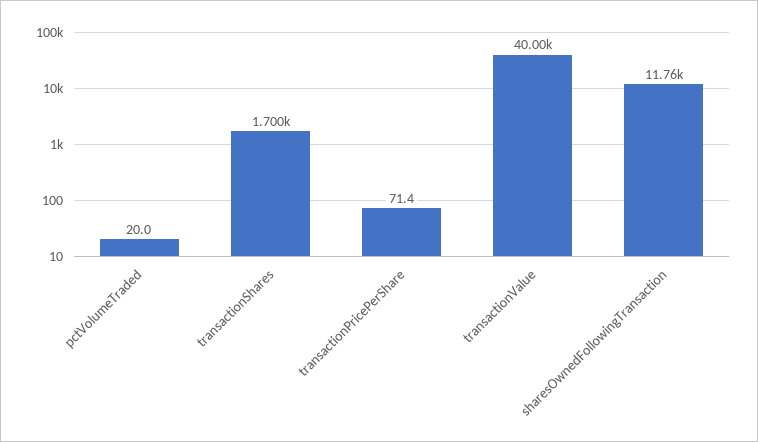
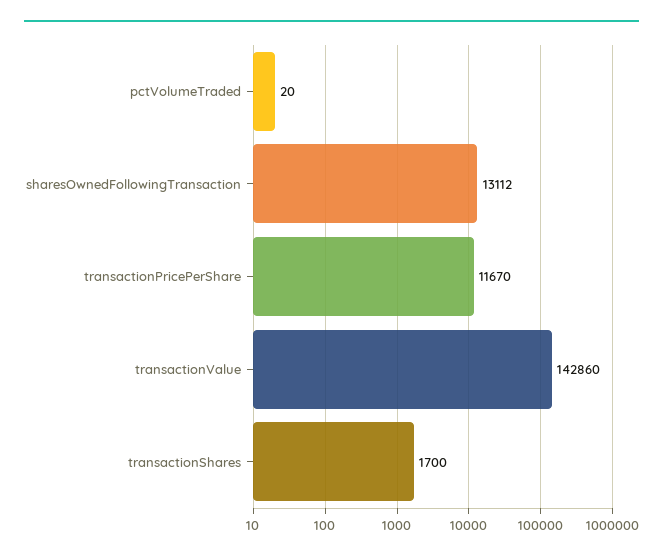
  {
    "pctVolumeTraded": 20,
    "transactionShares": 1700,
-   "transactionPricePerShare": 71.4,
+   "transactionPricePerShare": 11670,
-   "transactionValue": 40000,
+   "transactionValue": 142860,
-   "sharesOwnedFollowingTransaction": 11760
+   "sharesOwnedFollowingTransaction": 13112
  }

